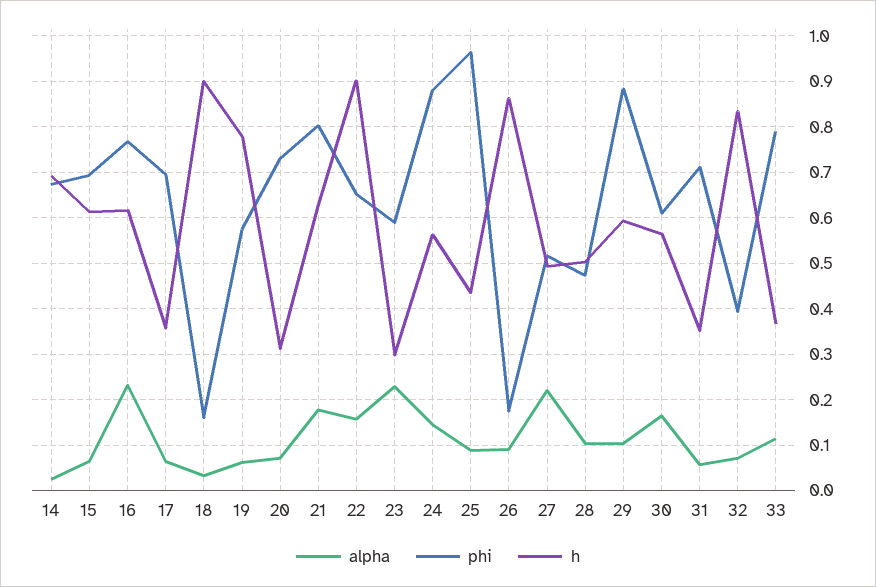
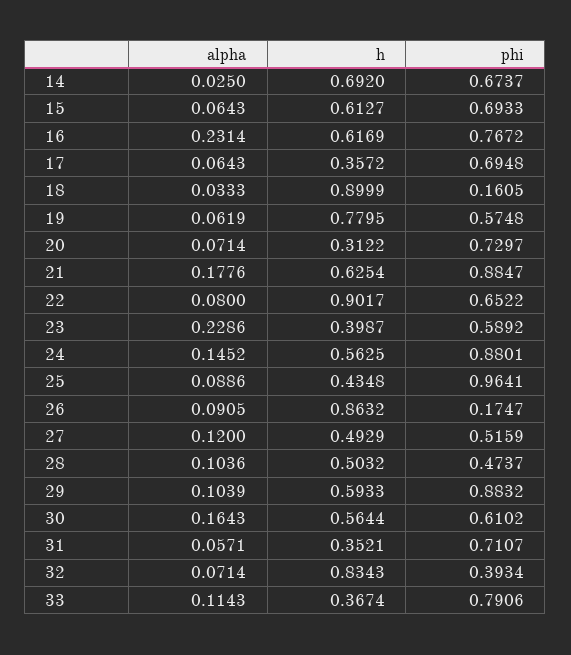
  {
    "alpha": {
      "14": 0.025,
      "15": 0.0643,
      "16": 0.2314,
      "17": 0.0643,
      "18": 0.0333,
      "19": 0.0619,
      "20": 0.0714,
      "21": 0.1776,
-     "22": 0.16,
+     "22": 0.08,
      "23": 0.2286,
      "24": 0.1452,
      "25": 0.0886,
      "26": 0.0905,
-     "27": 0.22,
+     "27": 0.12,
      "28": 0.1036,
      "29": 0.1039,
      "30": 0.1643,
      "31": 0.0571,
      "32": 0.0714,
      "33": 0.1143
    },
    "phi": {
      "14": 0.6737,
      "15": 0.6933,
      "16": 0.7672,
      "17": 0.6948,
      "18": 0.1605,
      "19": 0.5748,
      "20": 0.7297,
-     "21": 0.8,
+     "21": 0.8847,
      "22": 0.6522,
      "23": 0.5892,
      "24": 0.8801,
      "25": 0.9641,
      "26": 0.1747,
      "27": 0.5159,
      "28": 0.4737,
      "29": 0.8832,
      "30": 0.6102,
      "31": 0.7107,
      "32": 0.3934,
      "33": 0.7906
    },
    "h": {
      "14": 0.692,
      "15": 0.6127,
      "16": 0.6169,
      "17": 0.3572,
      "18": 0.8999,
      "19": 0.7795,
      "20": 0.3122,
      "21": 0.6254,
      "22": 0.9017,
-     "23": 0.3,
+     "23": 0.3987,
      "24": 0.5625,
      "25": 0.4348,
      "26": 0.8632,
      "27": 0.4929,
      "28": 0.5032,
      "29": 0.5933,
      "30": 0.5644,
      "31": 0.3521,
      "32": 0.8343,
      "33": 0.3674
    }
  }

